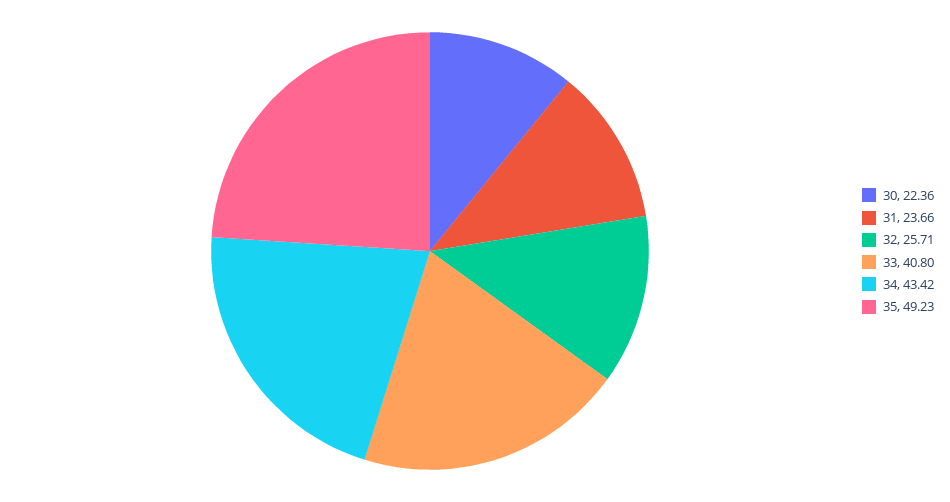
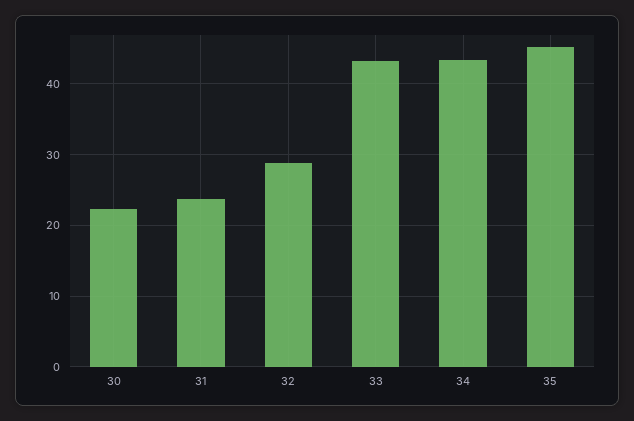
  {
    "30": 22.36,
    "31": 23.66,
-   "32": 25.71,
+   "32": 29,
-   "33": 40.8,
+   "33": 43,
    "34": 43.42,
-   "35": 49.23
+   "35": 45
  }

